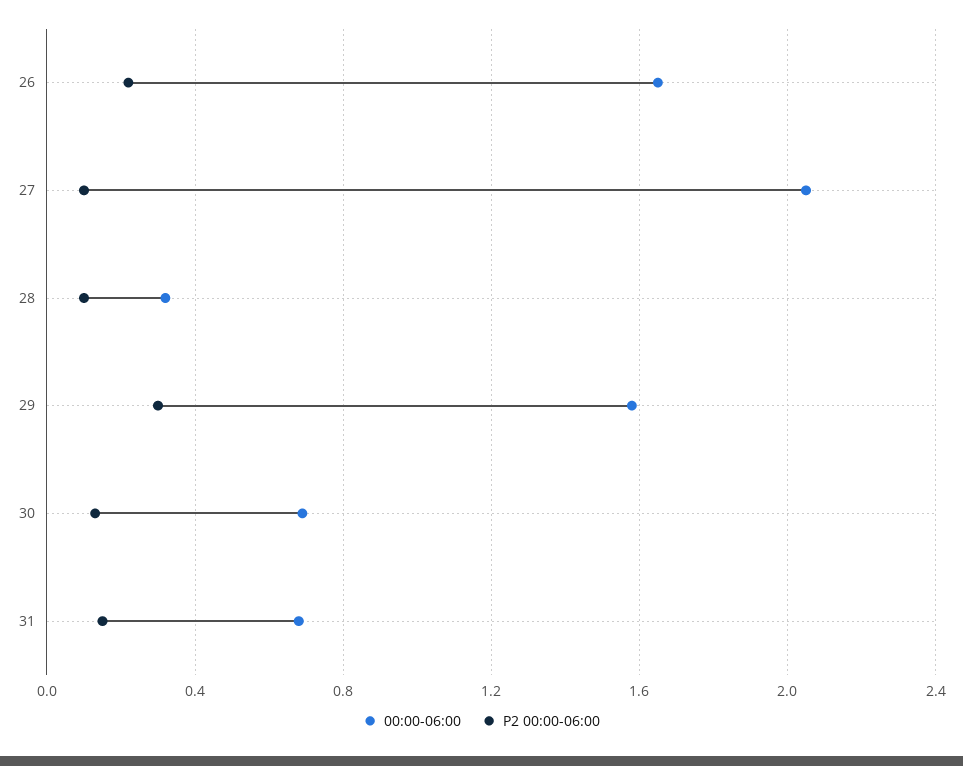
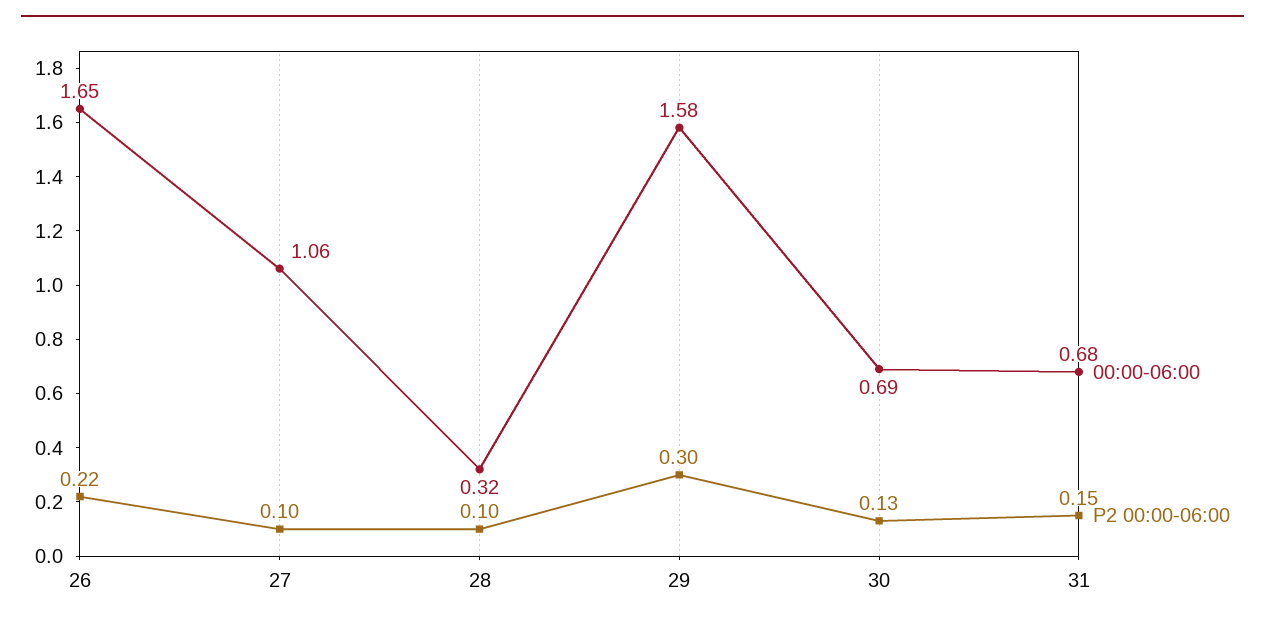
  {
    "00:00-06:00": {
      "26": 1.65,
-     "27": 2.05,
+     "27": 1.06,
      "28": 0.32,
      "29": 1.58,
      "30": 0.69,
      "31": 0.68
    },
    "P2 00:00-06:00": {
      "26": 0.22,
      "27": 0.1,
      "28": 0.1,
      "29": 0.3,
      "30": 0.13,
      "31": 0.15
    }
  }

